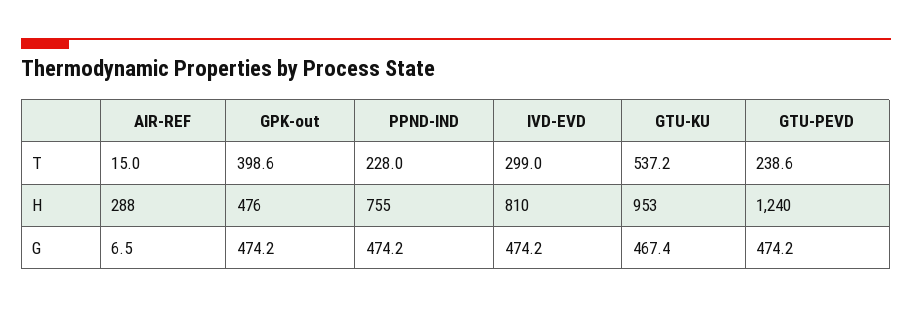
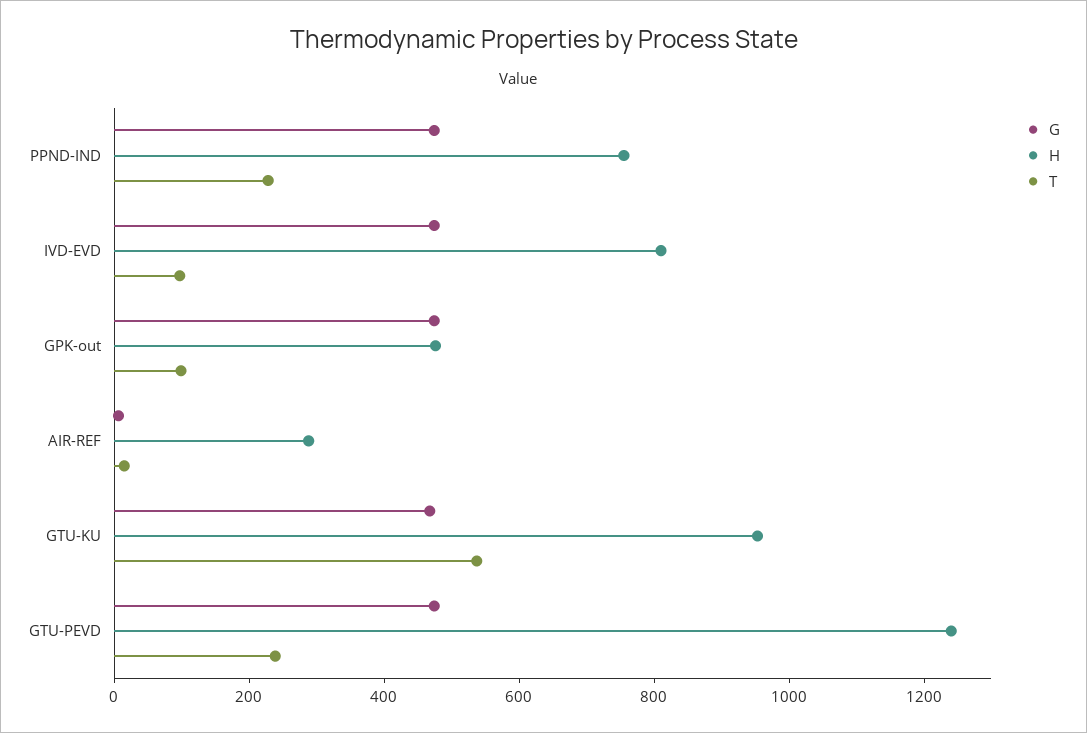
  {
    "T": {
      "AIR-REF": 15,
-     "GPK-out": 398.6,
+     "GPK-out": 100,
      "PPND-IND": 228,
-     "IVD-EVD": 299,
+     "IVD-EVD": 100,
      "GTU-KU": 537.2,
      "GTU-PEVD": 238.6
    },
    "H": {
      "AIR-REF": 288,
      "GPK-out": 476,
      "PPND-IND": 755,
      "IVD-EVD": 810,
      "GTU-KU": 953,
      "GTU-PEVD": 1240
    },
    "G": {
      "AIR-REF": 6.5,
      "GPK-out": 474.2,
      "PPND-IND": 474.2,
      "IVD-EVD": 474.2,
      "GTU-KU": 467.4,
      "GTU-PEVD": 474.2
    }
  }

